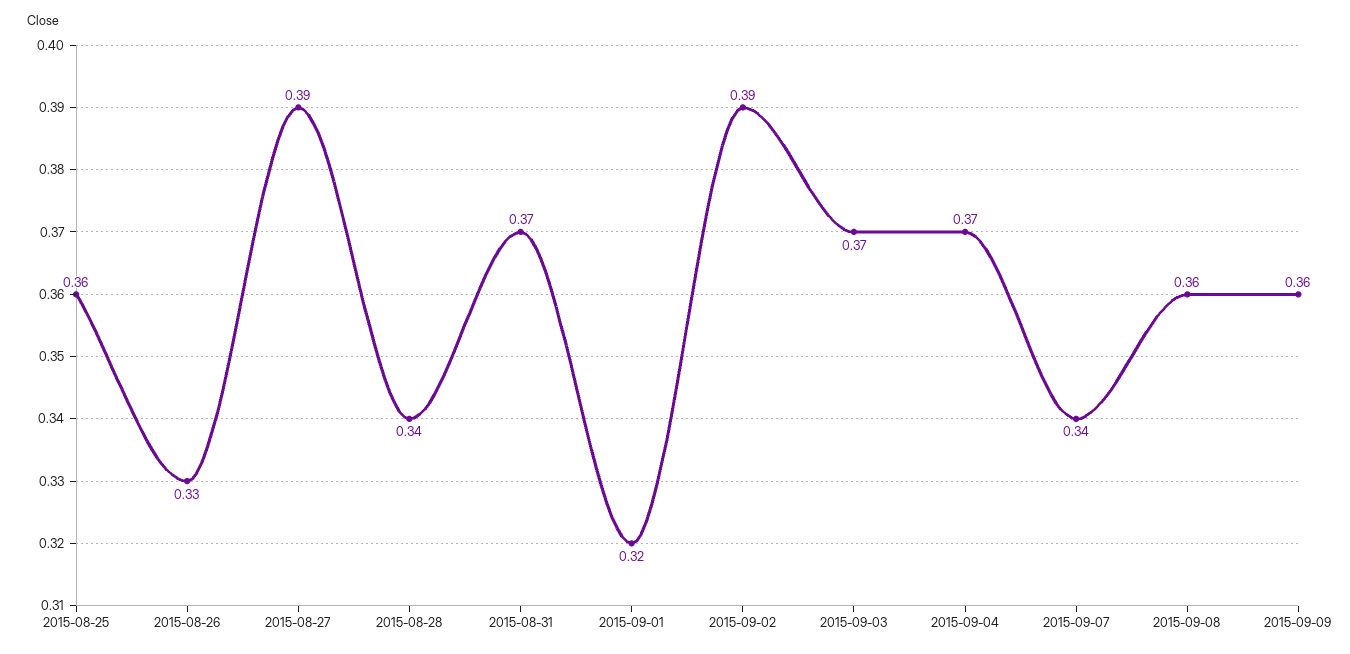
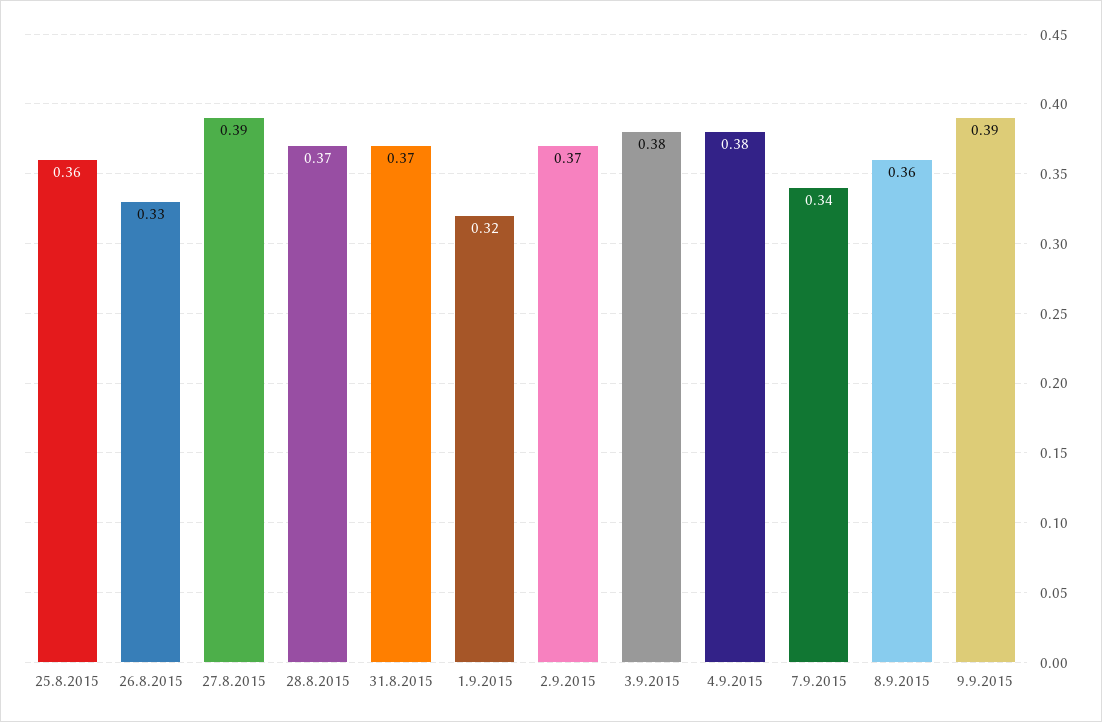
  {
    "2015-08-25": 0.36,
    "2015-08-26": 0.33,
    "2015-08-27": 0.39,
-   "2015-08-28": 0.34,
+   "2015-08-28": 0.37,
    "2015-08-31": 0.37,
    "2015-09-01": 0.32,
-   "2015-09-02": 0.39,
+   "2015-09-02": 0.37,
-   "2015-09-03": 0.37,
+   "2015-09-03": 0.38,
-   "2015-09-04": 0.37,
+   "2015-09-04": 0.38,
    "2015-09-07": 0.34,
    "2015-09-08": 0.36,
-   "2015-09-09": 0.36
+   "2015-09-09": 0.39
  }

